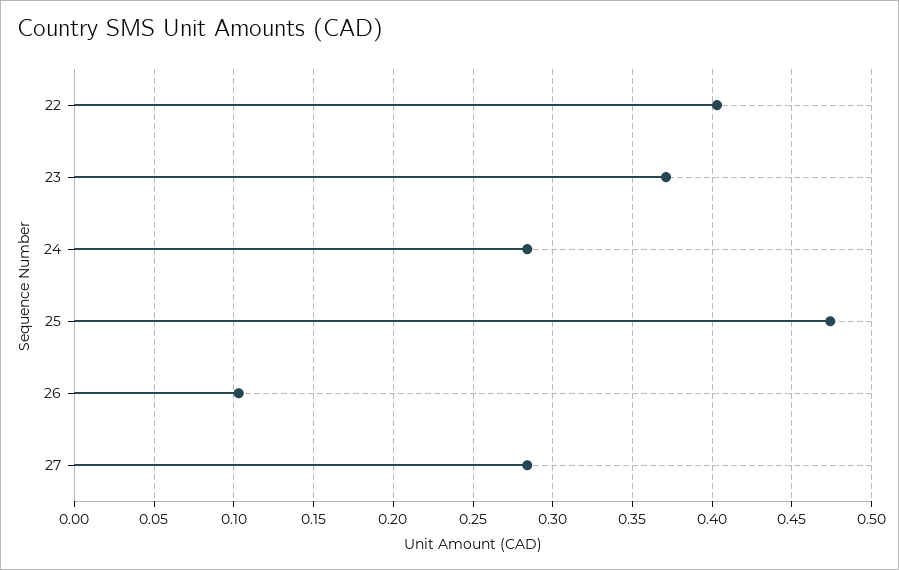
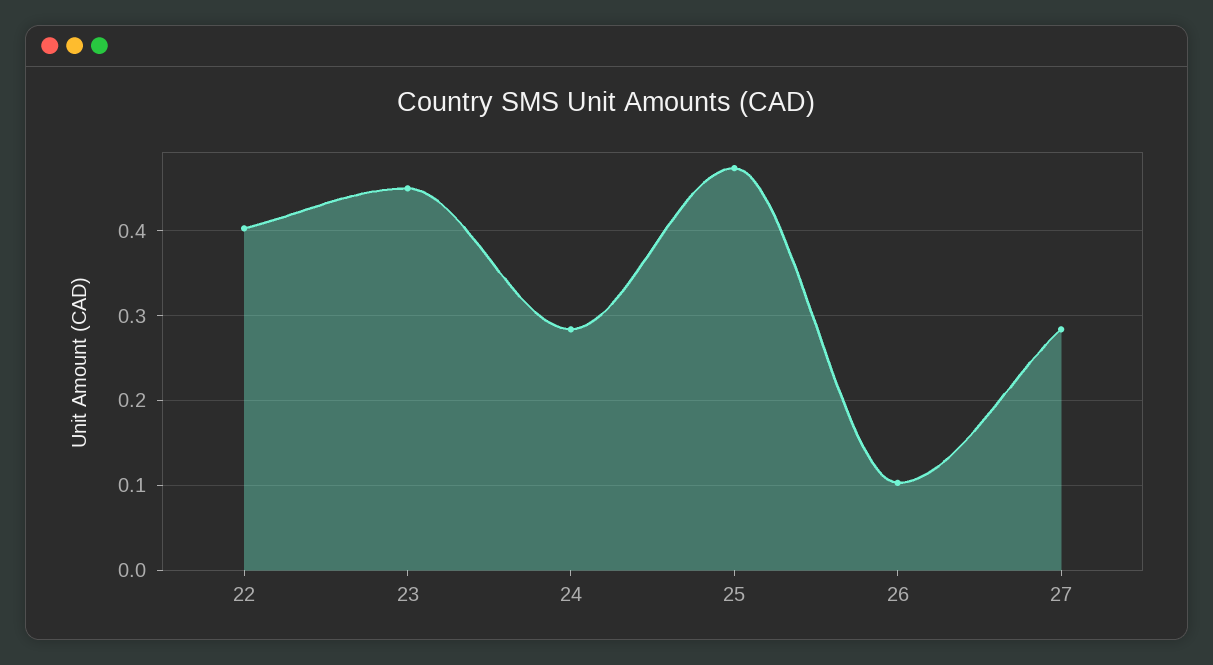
  {
    "22": 0.405,
-   "23": 0.37,
+   "23": 0.45,
    "24": 0.285,
    "25": 0.475,
    "26": 0.105,
    "27": 0.285
  }

